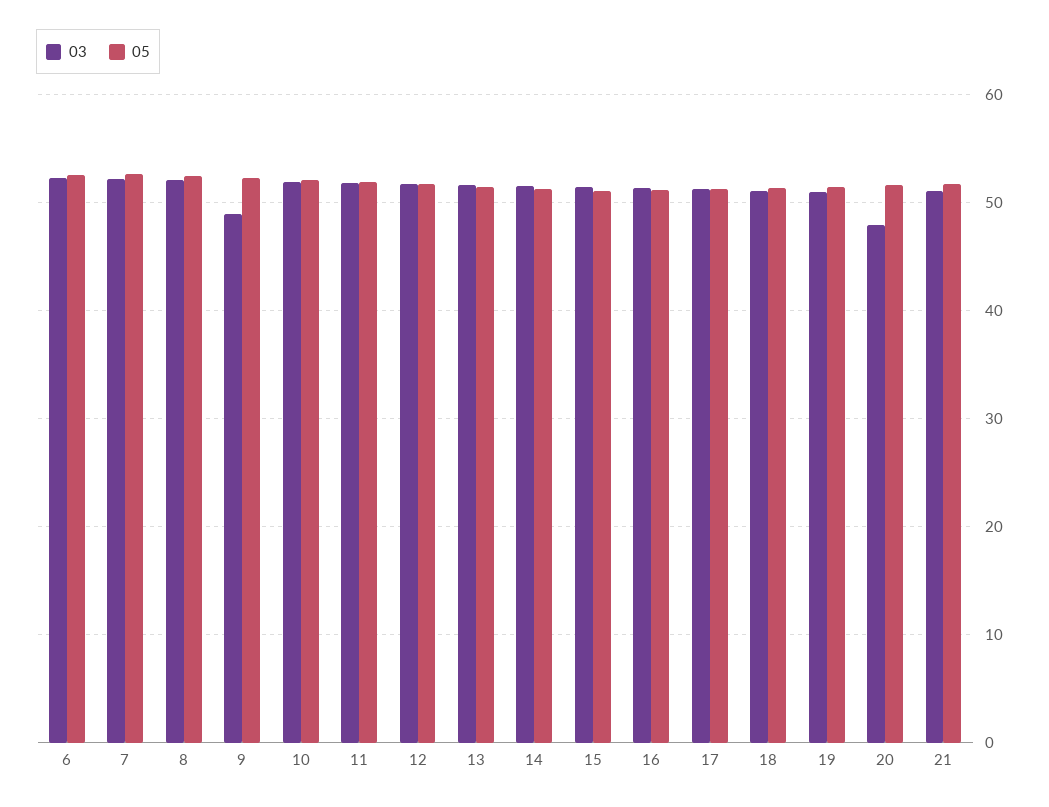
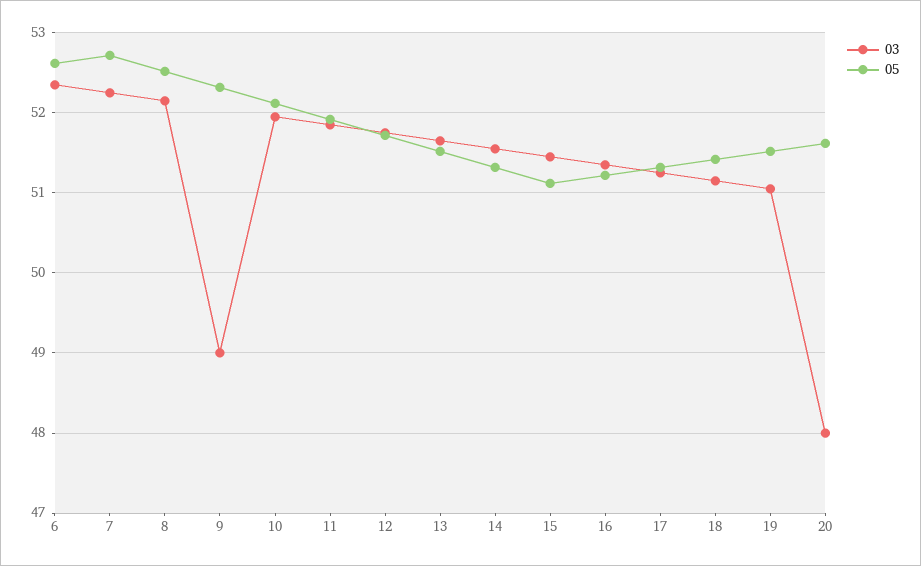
  {
    "03": {
      "6": 52.4,
      "7": 52.3,
      "8": 52.2,
      "9": 49,
      "10": 52,
      "11": 51.9,
      "12": 51.8,
      "13": 51.7,
      "14": 51.6,
      "15": 51.5,
      "16": 51.4,
      "17": 51.3,
      "18": 51.2,
      "19": 51.1,
-     "20": 48,
+     "20": 48
-     "21": 51
    },
    "05": {
      "6": 52.6,
      "7": 52.7,
      "8": 52.5,
      "9": 52.3,
      "10": 52.1,
      "11": 51.9,
      "12": 51.7,
      "13": 51.5,
      "14": 51.3,
      "15": 51.1,
      "16": 51.2,
      "17": 51.3,
      "18": 51.4,
      "19": 51.5,
-     "20": 51.6,
+     "20": 51.6
-     "21": 52
    }
  }

